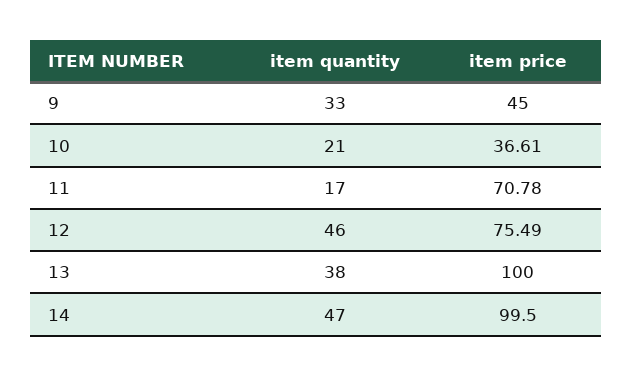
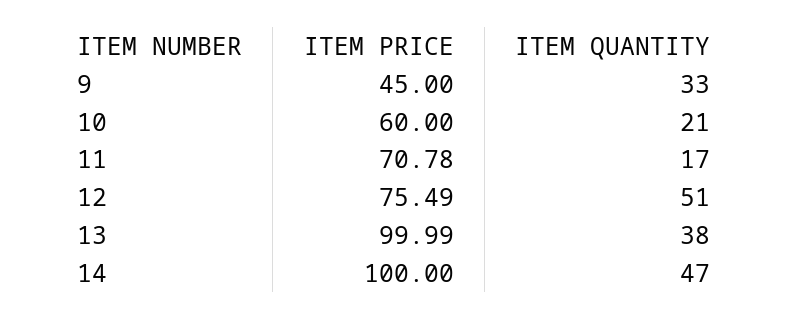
  {
    "item quantity": {
      "9": 33,
      "10": 21,
      "11": 17,
-     "12": 46,
+     "12": 51,
      "13": 38,
      "14": 47
    },
    "item price": {
      "9": 45,
-     "10": 36.61,
+     "10": 60,
      "11": 70.78,
      "12": 75.49,
-     "13": 100,
+     "13": 99.99,
-     "14": 99.5
+     "14": 100
    }
  }

